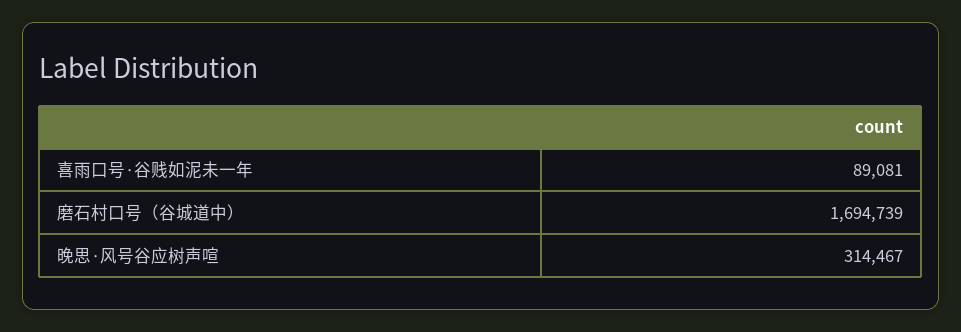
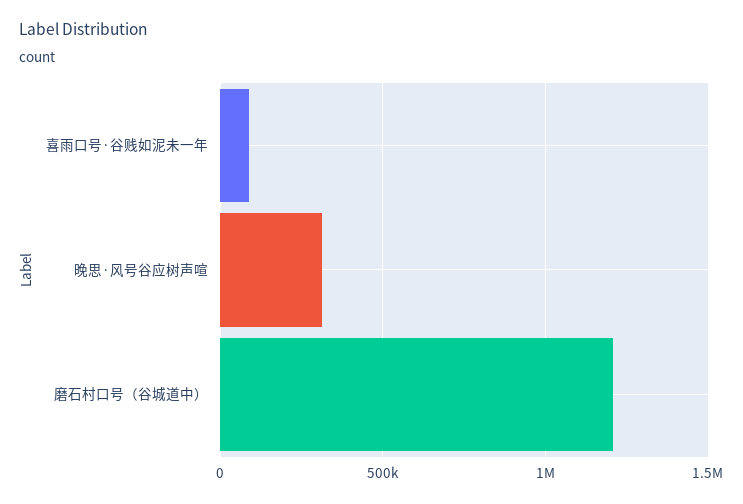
  {
    "喜雨口号·谷贱如泥未一年": 89081,
-   "磨石村口号（谷城道中）": 1694739,
+   "磨石村口号（谷城道中）": 1200000,
    "晚思·风号谷应树声喧": 314467
  }

